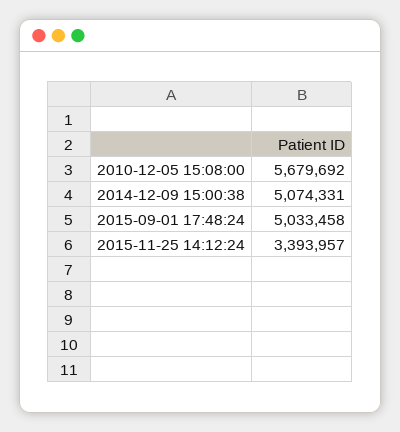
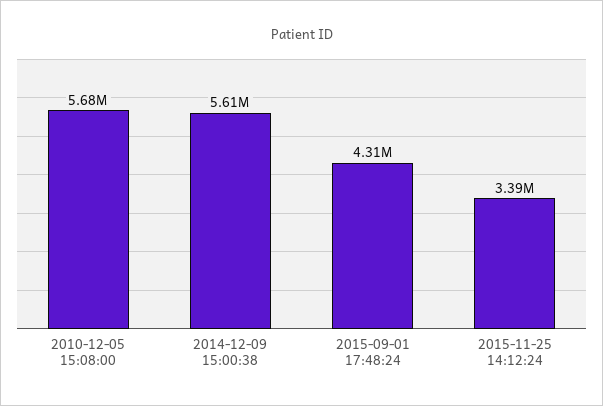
  {
    "2010-12-05 15:08:00": 5679692,
-   "2014-12-09 15:00:38": 5074331,
+   "2014-12-09 15:00:38": 5610000,
-   "2015-09-01 17:48:24": 5033458,
+   "2015-09-01 17:48:24": 4310000,
    "2015-11-25 14:12:24": 3393957
  }

